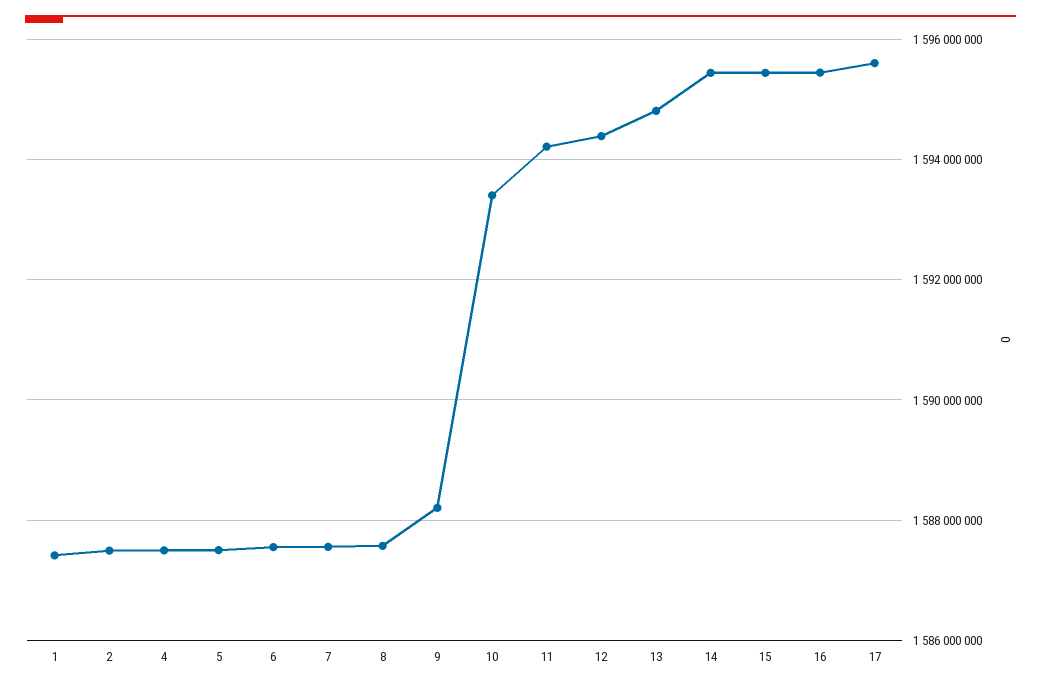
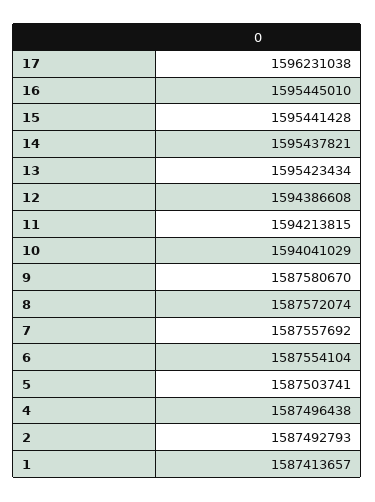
  {
    "1": 1587413657,
    "2": 1587492793,
    "4": 1587496438,
    "5": 1587503741,
    "6": 1587554104,
    "7": 1587557692,
    "8": 1587572074,
-   "9": 1588200000,
+   "9": 1587580670,
-   "10": 1593400000,
+   "10": 1594041029,
    "11": 1594213815,
    "12": 1594386608,
-   "13": 1594800000,
+   "13": 1595423434,
    "14": 1595437821,
    "15": 1595441428,
    "16": 1595445010,
-   "17": 1595600000
+   "17": 1596231038
  }

